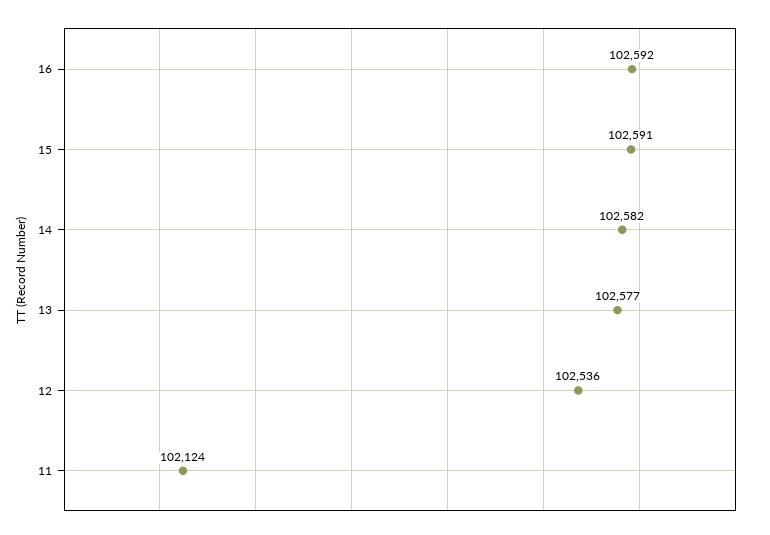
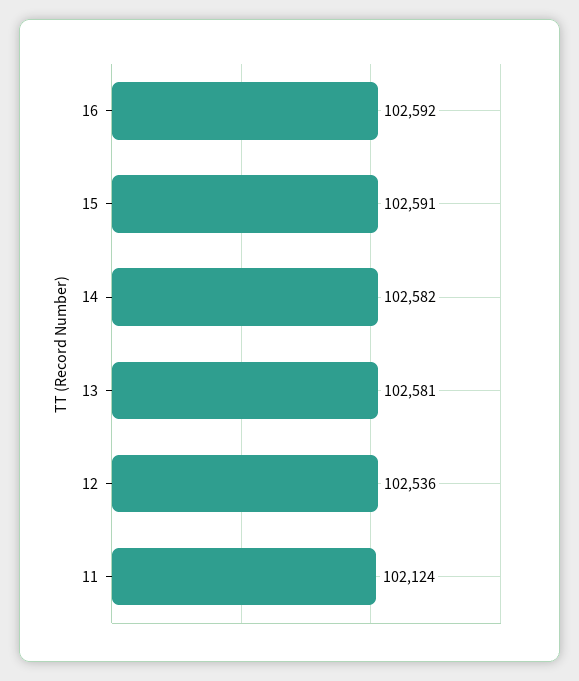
  {
    "16": 102592,
    "15": 102591,
    "14": 102582,
-   "13": 102577,
+   "13": 102581,
    "12": 102536,
    "11": 102124
  }

